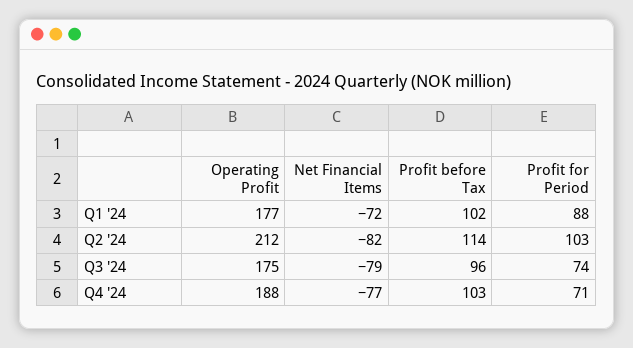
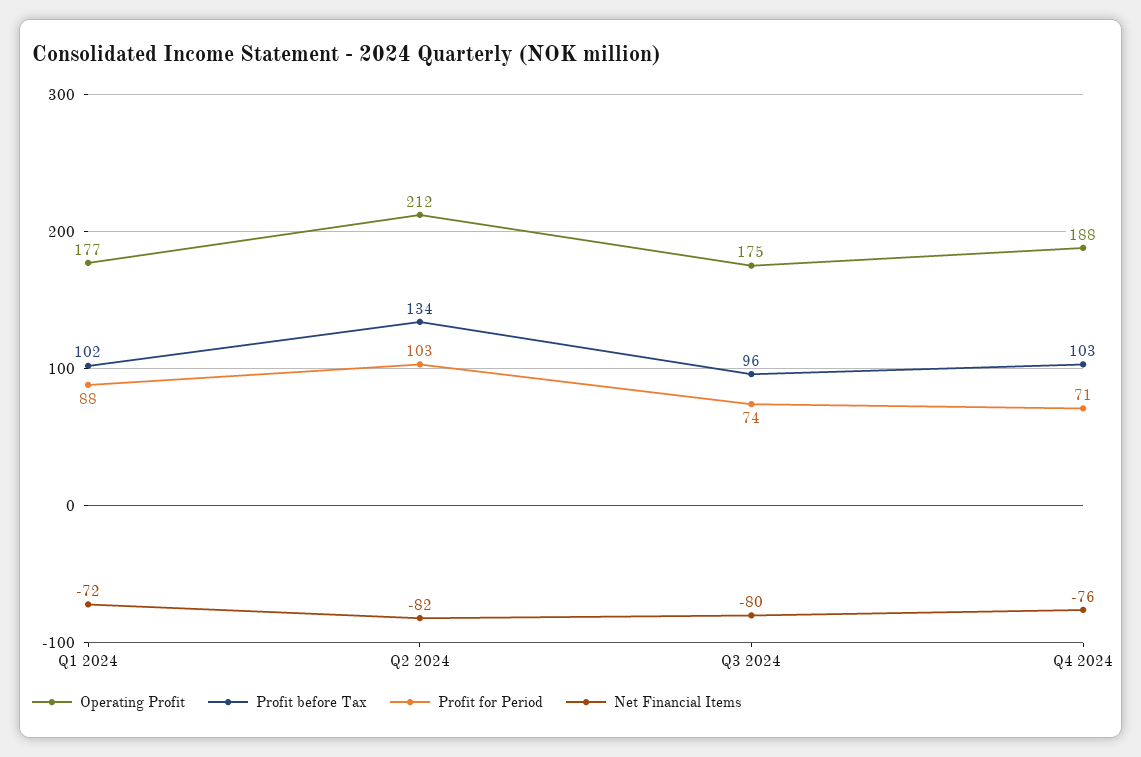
  {
    "Operating Profit": {
      "Q1 '24": 177,
      "Q2 '24": 212,
      "Q3 '24": 175,
      "Q4 '24": 188
    },
    "Net Financial Items": {
      "Q1 '24": -72,
      "Q2 '24": -82,
-     "Q3 '24": -79,
+     "Q3 '24": -80,
-     "Q4 '24": -77
+     "Q4 '24": -76
    },
    "Profit before Tax": {
      "Q1 '24": 102,
-     "Q2 '24": 114,
+     "Q2 '24": 134,
      "Q3 '24": 96,
      "Q4 '24": 103
    },
    "Profit for Period": {
      "Q1 '24": 88,
      "Q2 '24": 103,
      "Q3 '24": 74,
      "Q4 '24": 71
    }
  }

